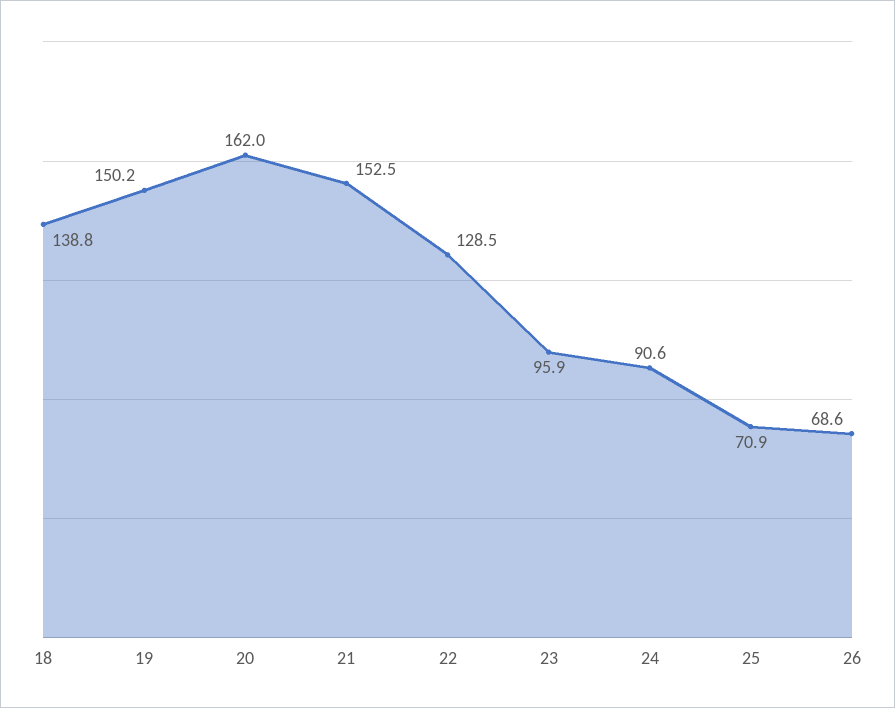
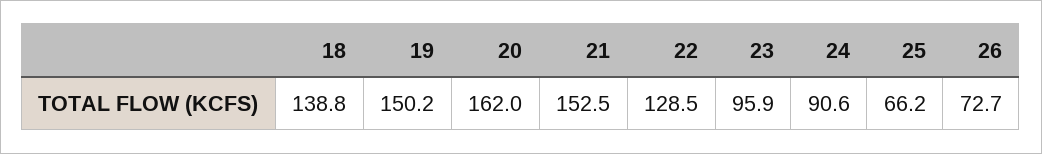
  {
    "18": 138.8,
    "19": 150.2,
    "20": 162,
    "21": 152.5,
    "22": 128.5,
    "23": 95.9,
    "24": 90.6,
-   "25": 70.9,
+   "25": 66.2,
-   "26": 68.6
+   "26": 72.7
  }

